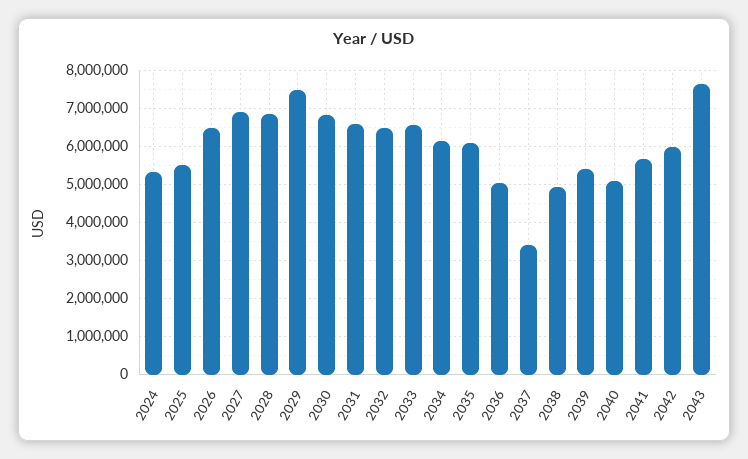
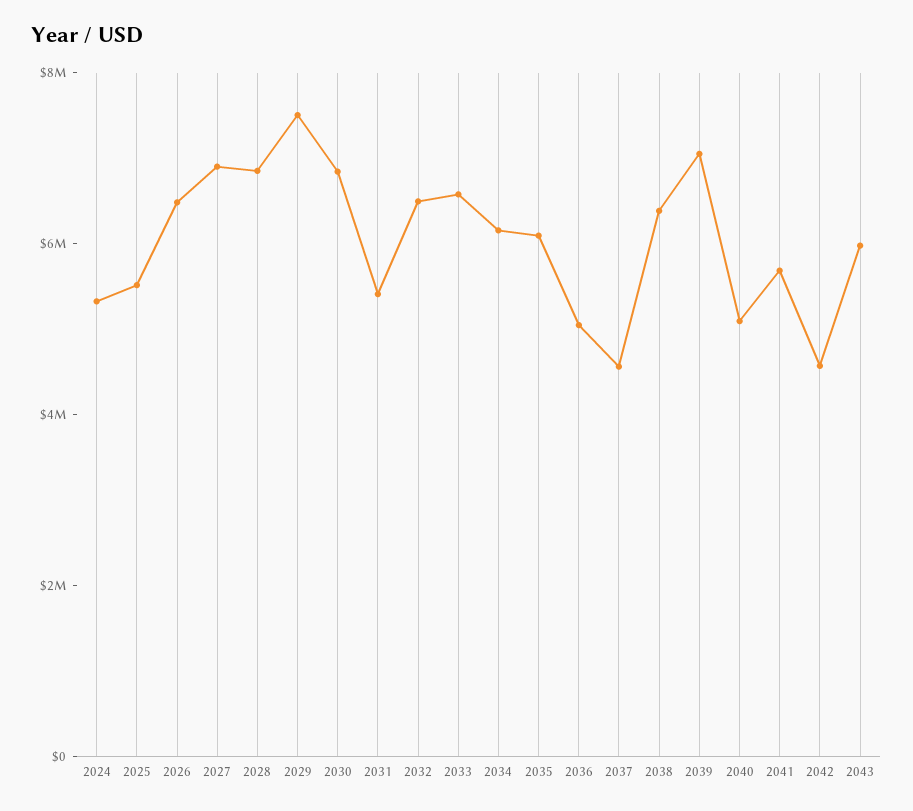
  {
    "2024": 5400000,
    "2025": 5600000,
    "2026": 6400000,
    "2027": 6800000,
    "2028": 6800000,
    "2029": 7600000,
    "2030": 6800000,
-   "2031": 6600000,
+   "2031": 5500000,
    "2032": 6400000,
    "2033": 6600000,
    "2034": 6200000,
    "2035": 6000000,
    "2036": 5000000,
-   "2037": 3400000,
+   "2037": 4500000,
-   "2038": 5000000,
+   "2038": 6500000,
-   "2039": 5400000,
+   "2039": 7000000,
    "2040": 5000000,
    "2041": 5600000,
-   "2042": 6000000,
+   "2042": 4500000,
-   "2043": 7600000
+   "2043": 6000000
  }

